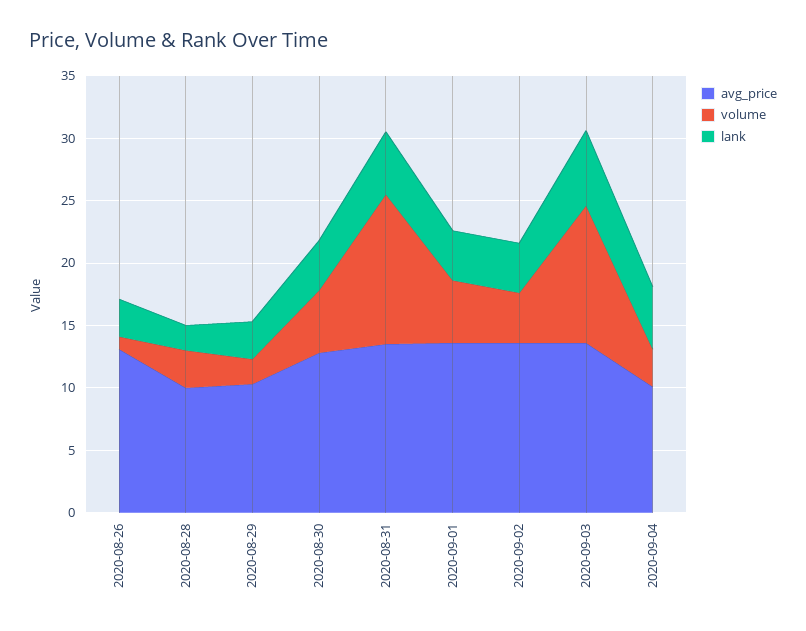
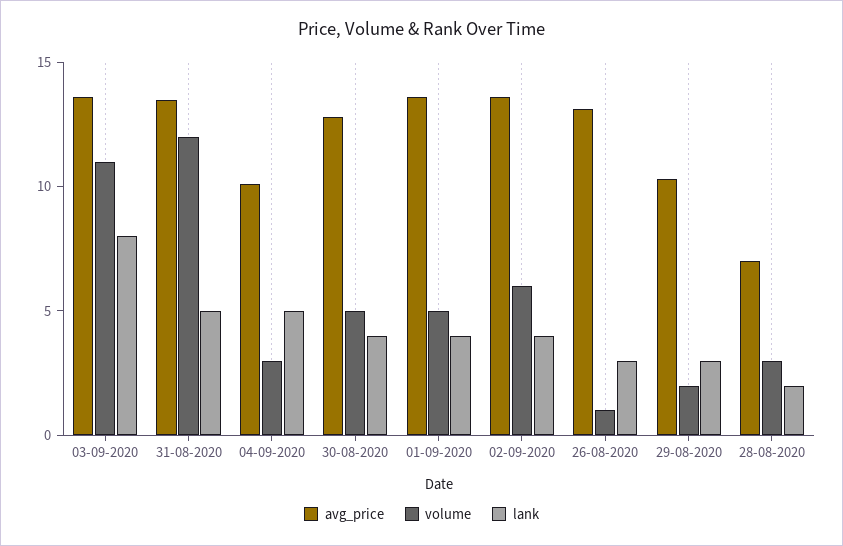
  {
    "avg_price": {
      "2020-08-26": 13,
-     "2020-08-28": 10,
+     "2020-08-28": 7,
      "2020-08-29": 10,
      "2020-08-30": 13,
      "2020-08-31": 14,
      "2020-09-01": 14,
      "2020-09-02": 14,
      "2020-09-03": 14,
      "2020-09-04": 10
    },
    "volume": {
      "2020-08-26": 1,
      "2020-08-28": 3,
      "2020-08-29": 2,
      "2020-08-30": 5,
      "2020-08-31": 12,
      "2020-09-01": 5,
-     "2020-09-02": 4,
+     "2020-09-02": 6,
      "2020-09-03": 11,
      "2020-09-04": 3
    },
    "lank": {
      "2020-08-26": 3,
      "2020-08-28": 2,
      "2020-08-29": 3,
      "2020-08-30": 4,
      "2020-08-31": 5,
      "2020-09-01": 4,
      "2020-09-02": 4,
-     "2020-09-03": 6,
+     "2020-09-03": 8,
      "2020-09-04": 5
    }
  }

